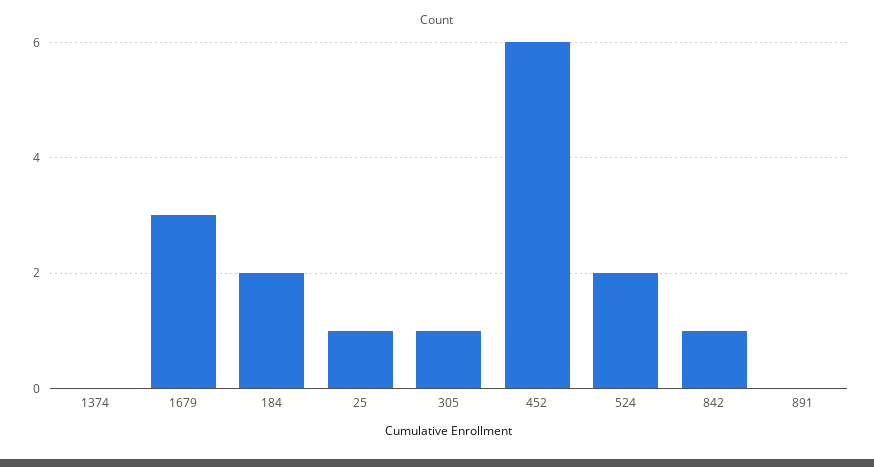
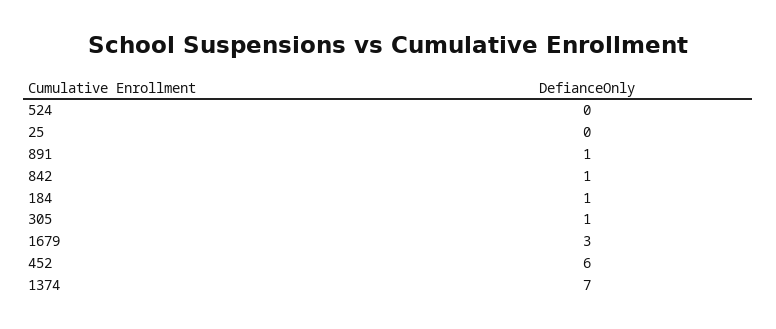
  {
-   "1374": 0,
+   "1374": 7,
    "1679": 3,
-   "184": 2,
+   "184": 1,
-   "25": 1,
+   "25": 0,
    "305": 1,
    "452": 6,
-   "524": 2,
+   "524": 0,
    "842": 1,
-   "891": 0
+   "891": 1
  }

